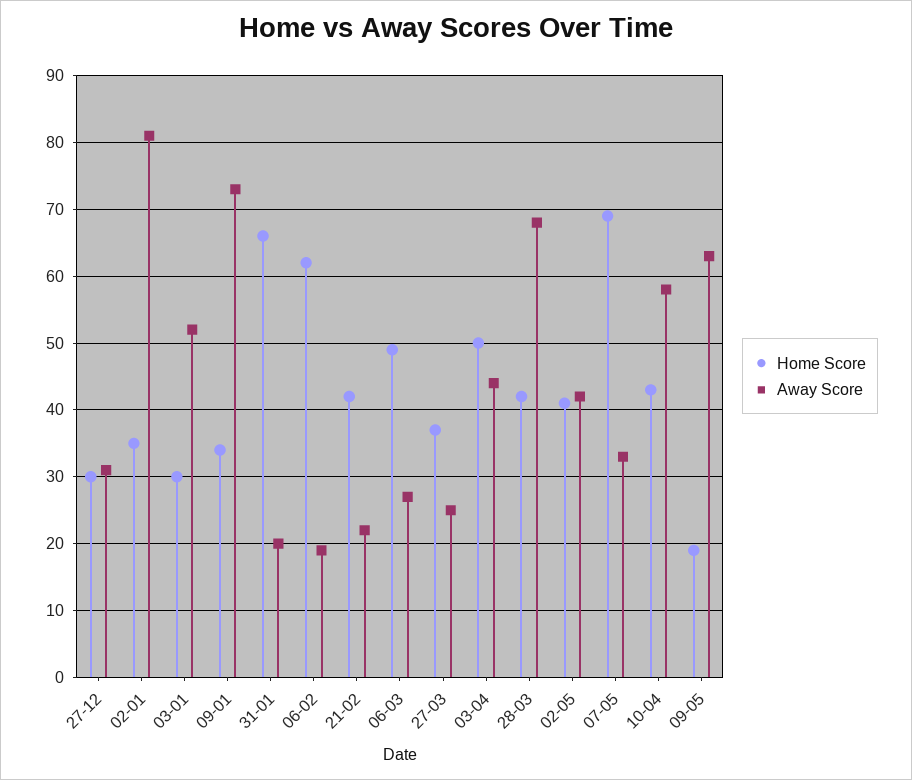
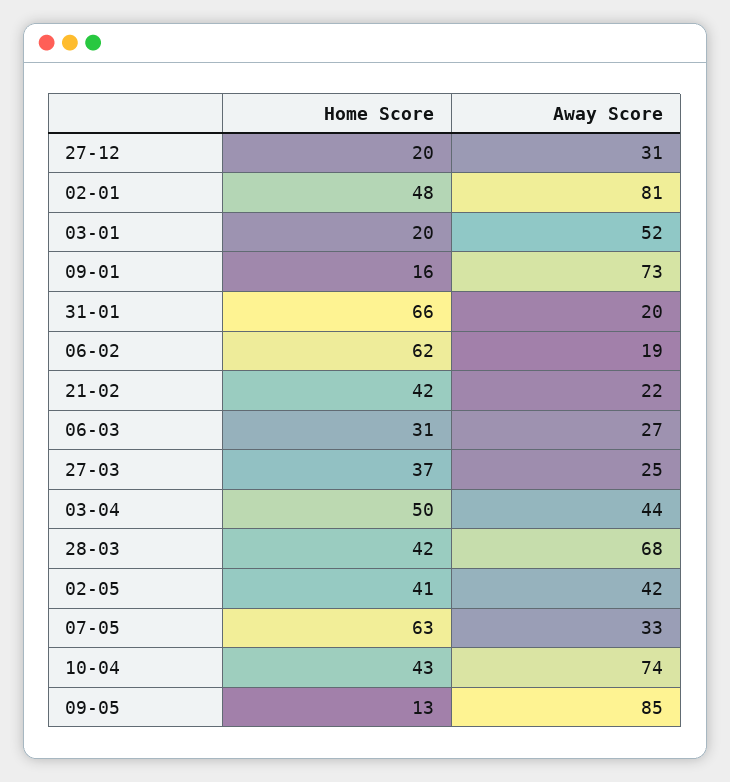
  {
    "Home Score": {
-     "27-12": 30,
+     "27-12": 20,
-     "02-01": 35,
+     "02-01": 48,
-     "03-01": 30,
+     "03-01": 20,
-     "09-01": 34,
+     "09-01": 16,
      "31-01": 66,
      "06-02": 62,
      "21-02": 42,
-     "06-03": 49,
+     "06-03": 31,
      "27-03": 37,
      "03-04": 50,
      "28-03": 42,
      "02-05": 41,
-     "07-05": 69,
+     "07-05": 63,
      "10-04": 43,
-     "09-05": 19
+     "09-05": 13
    },
    "Away Score": {
      "27-12": 31,
      "02-01": 81,
      "03-01": 52,
      "09-01": 73,
      "31-01": 20,
      "06-02": 19,
      "21-02": 22,
      "06-03": 27,
      "27-03": 25,
      "03-04": 44,
      "28-03": 68,
      "02-05": 42,
      "07-05": 33,
-     "10-04": 58,
+     "10-04": 74,
-     "09-05": 63
+     "09-05": 85
    }
  }

